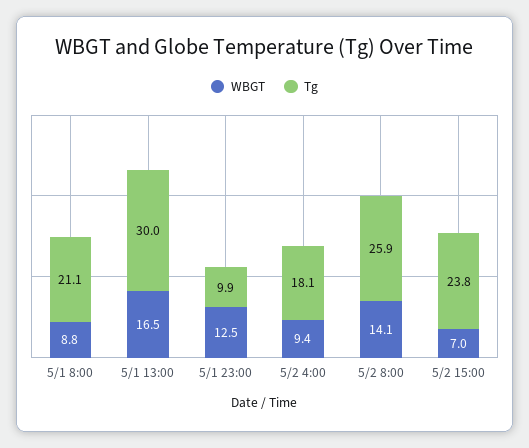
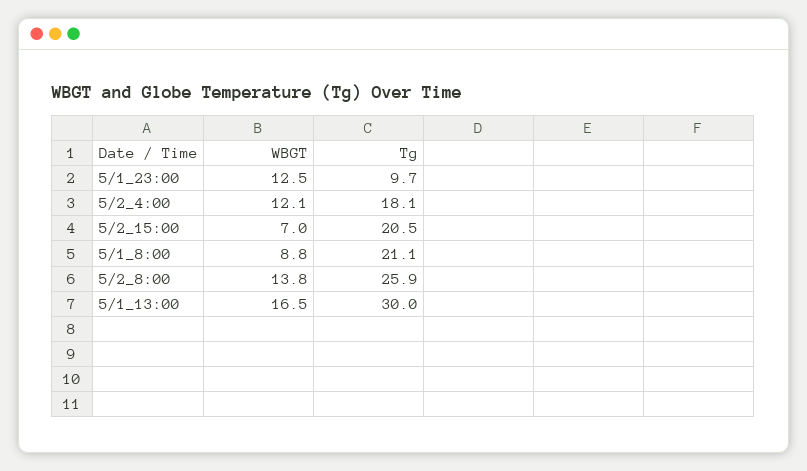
  {
    "WBGT": {
      "5/1 8:00": 8.8,
      "5/1 13:00": 16.5,
      "5/1 23:00": 12.5,
-     "5/2 4:00": 9.4,
+     "5/2 4:00": 12.1,
-     "5/2 8:00": 14.1,
+     "5/2 8:00": 13.8,
      "5/2 15:00": 7
    },
    "Tg": {
      "5/1 8:00": 21.1,
      "5/1 13:00": 30,
-     "5/1 23:00": 9.9,
+     "5/1 23:00": 9.7,
      "5/2 4:00": 18.1,
      "5/2 8:00": 25.9,
-     "5/2 15:00": 23.8
+     "5/2 15:00": 20.5
    }
  }

